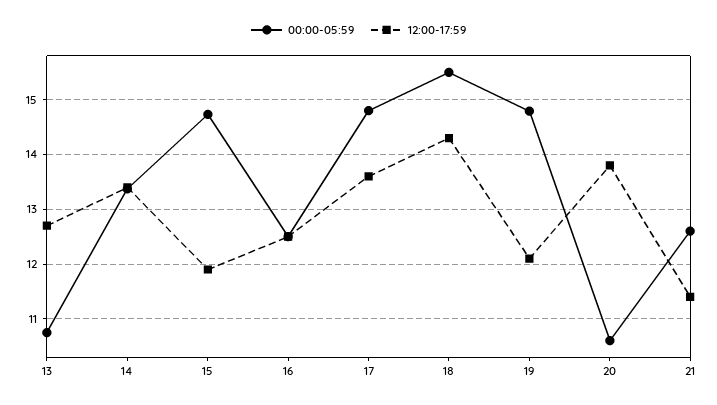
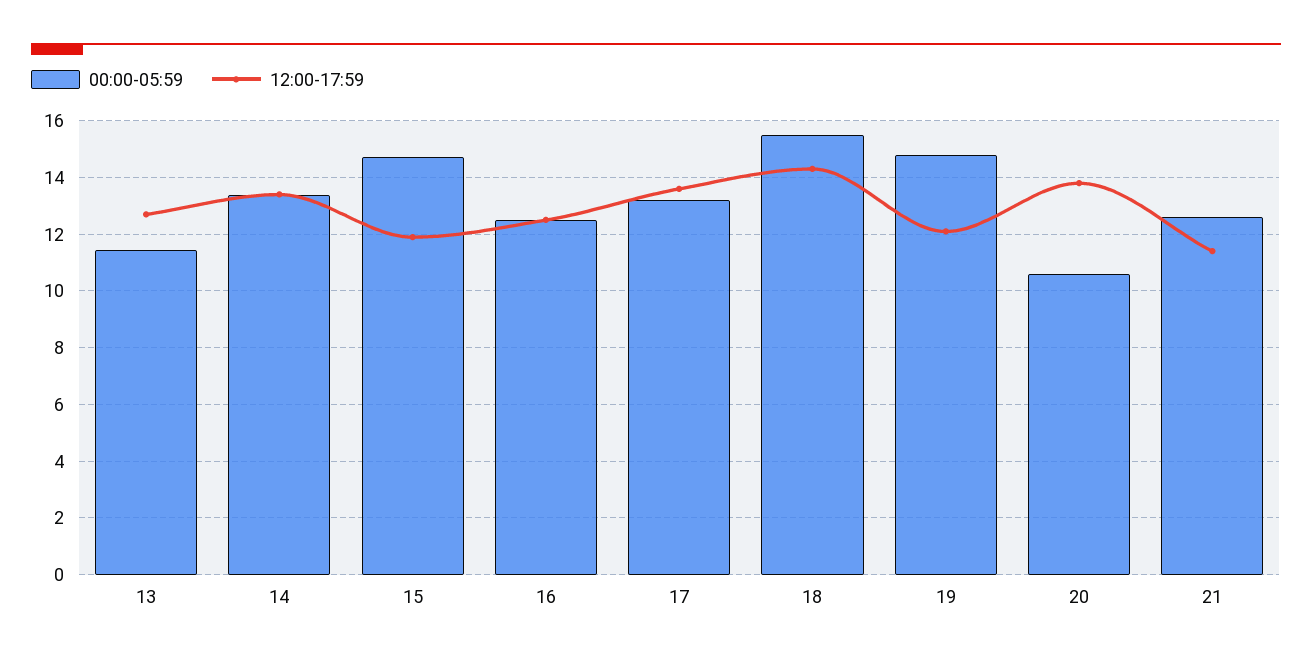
  {
    "00:00-05:59": {
-     "13": 10.8,
+     "13": 11.5,
      "14": 13.4,
      "15": 14.8,
      "16": 12.6,
-     "17": 14.8,
+     "17": 13.25,
      "18": 15.6,
      "19": 14.8,
      "20": 10.6,
      "21": 12.6
    },
    "12:00-17:59": {
      "13": 12.8,
      "14": 13.4,
      "15": 12,
      "16": 12.6,
      "17": 13.6,
      "18": 14.4,
      "19": 12.2,
      "20": 13.8,
      "21": 11.4
    }
  }

